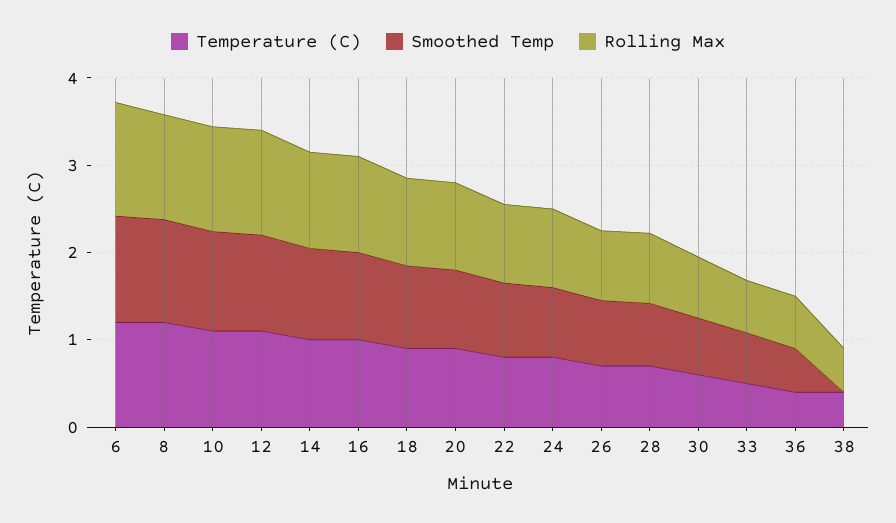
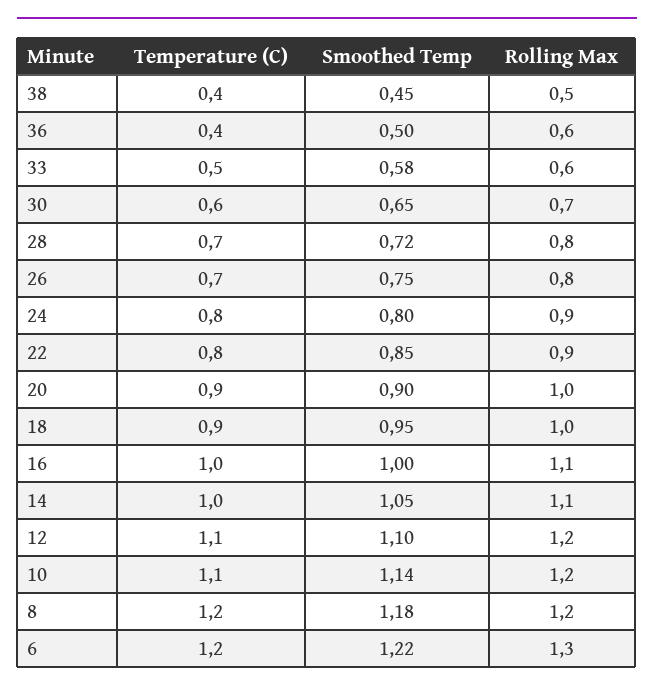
  {
    "Temperature (C)": {
      "6": 1.2,
      "8": 1.2,
      "10": 1.1,
      "12": 1.1,
      "14": 1,
      "16": 1,
      "18": 0.9,
      "20": 0.9,
      "22": 0.8,
      "24": 0.8,
      "26": 0.7,
      "28": 0.7,
      "30": 0.6,
      "33": 0.5,
      "36": 0.4,
      "38": 0.4
    },
    "Smoothed Temp": {
      "6": 1.22,
      "8": 1.18,
      "10": 1.14,
      "12": 1.1,
      "14": 1.05,
      "16": 1,
      "18": 0.95,
      "20": 0.9,
      "22": 0.85,
      "24": 0.8,
      "26": 0.75,
      "28": 0.72,
      "30": 0.65,
      "33": 0.58,
      "36": 0.5,
-     "38": 0
+     "38": 0.45
    },
    "Rolling Max": {
      "6": 1.3,
      "8": 1.2,
      "10": 1.2,
      "12": 1.2,
      "14": 1.1,
      "16": 1.1,
      "18": 1,
      "20": 1,
      "22": 0.9,
      "24": 0.9,
      "26": 0.8,
      "28": 0.8,
      "30": 0.7,
      "33": 0.6,
      "36": 0.6,
      "38": 0.5
    }
  }

